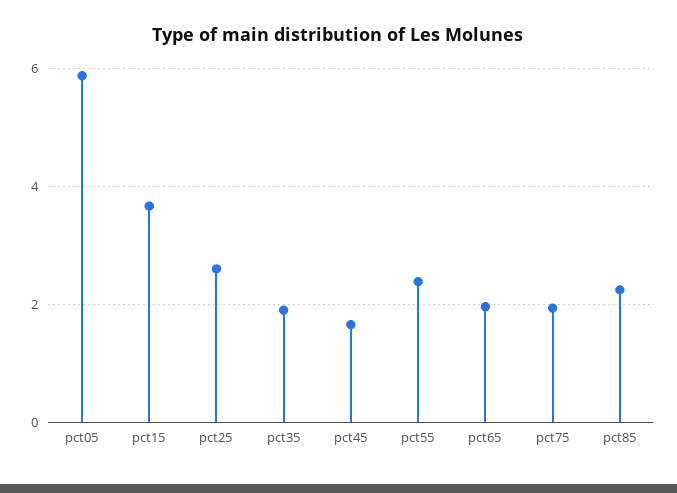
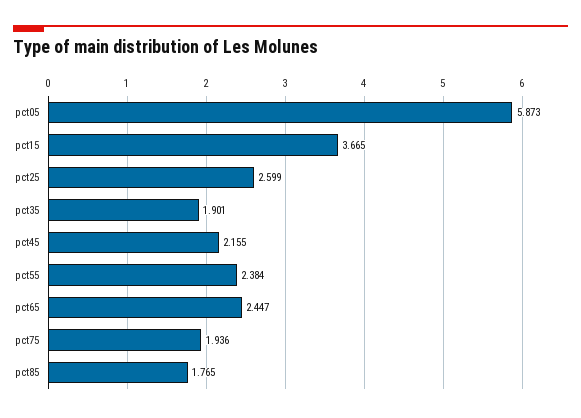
  {
    "pct05": 5.873,
    "pct15": 3.665,
    "pct25": 2.599,
    "pct35": 1.901,
-   "pct45": 1.6,
+   "pct45": 2.155,
    "pct55": 2.384,
-   "pct65": 2,
+   "pct65": 2.447,
    "pct75": 1.936,
-   "pct85": 2.2
+   "pct85": 1.765
  }

